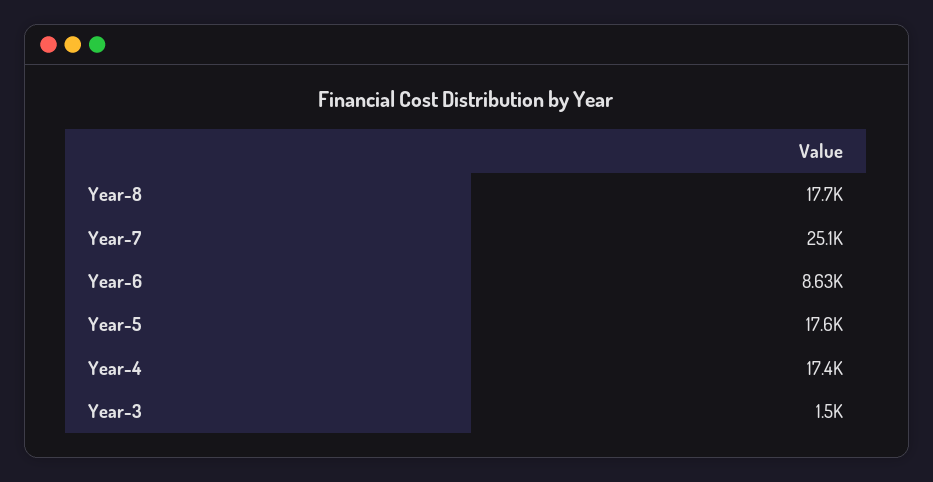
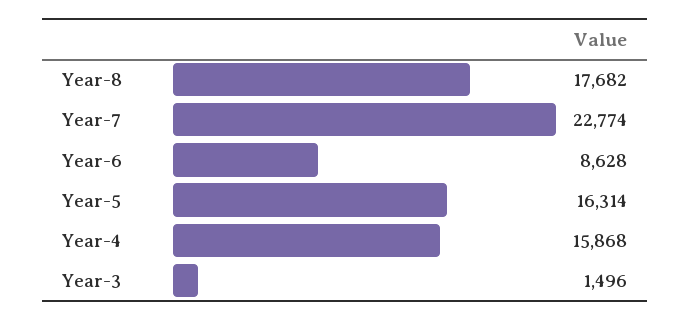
  {
    "Year-8": 17682,
-   "Year-7": 25100,
+   "Year-7": 22774,
    "Year-6": 8628,
-   "Year-5": 17600,
+   "Year-5": 16314,
-   "Year-4": 17400,
+   "Year-4": 15868,
    "Year-3": 1496
  }

